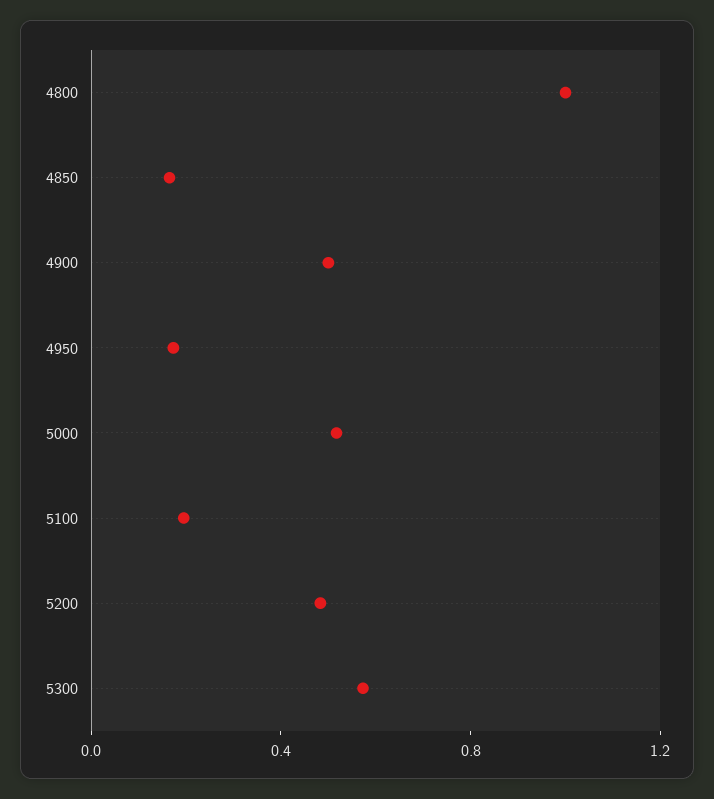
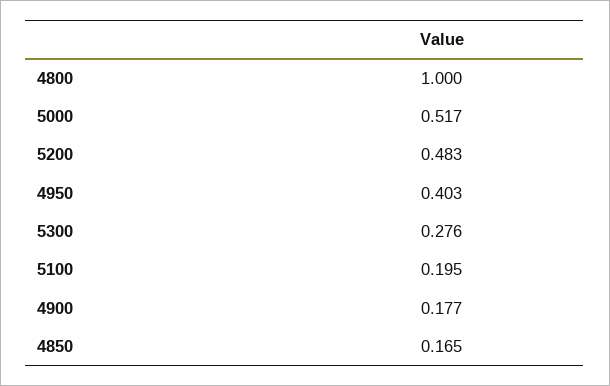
  {
    "4800": 1,
    "4850": 0.165,
-   "4900": 0.5,
+   "4900": 0.177,
-   "4950": 0.2,
+   "4950": 0.403,
    "5000": 0.517,
    "5100": 0.195,
    "5200": 0.483,
-   "5300": 0.6
+   "5300": 0.276
  }

